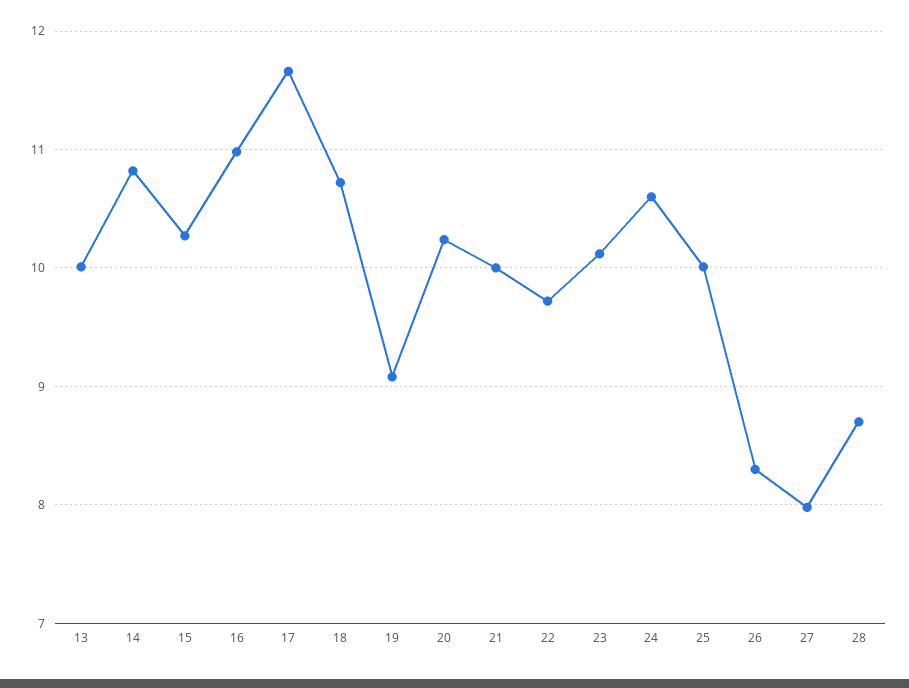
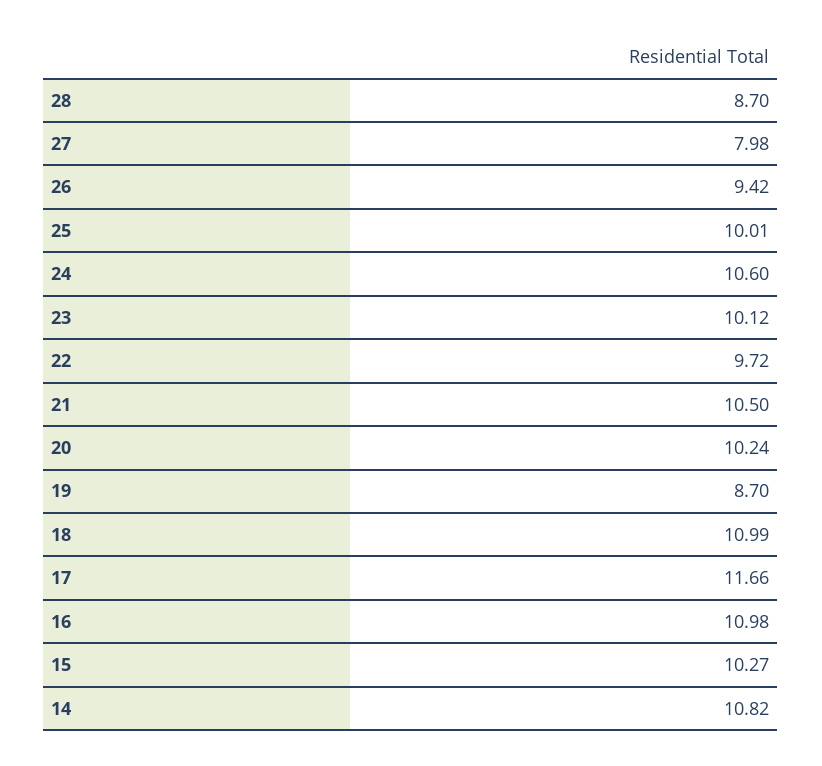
  {
-   "13": 10,
    "14": 10.82,
    "15": 10.27,
    "16": 10.98,
    "17": 11.66,
-   "18": 10.7,
+   "18": 10.99,
-   "19": 9.1,
+   "19": 8.7,
    "20": 10.24,
-   "21": 10,
+   "21": 10.5,
    "22": 9.72,
    "23": 10.12,
    "24": 10.6,
    "25": 10.01,
-   "26": 8.3,
+   "26": 9.42,
    "27": 7.98,
    "28": 8.7
  }

